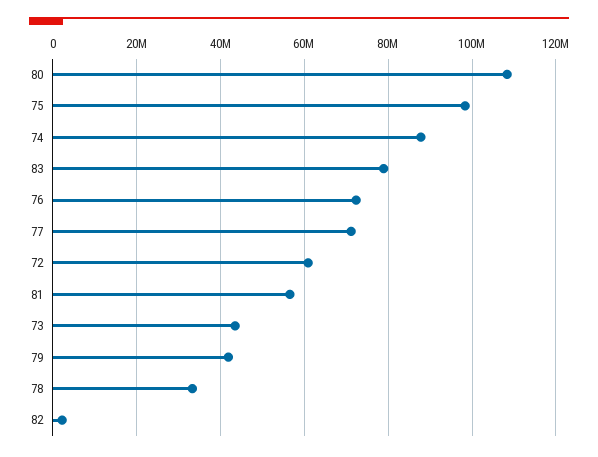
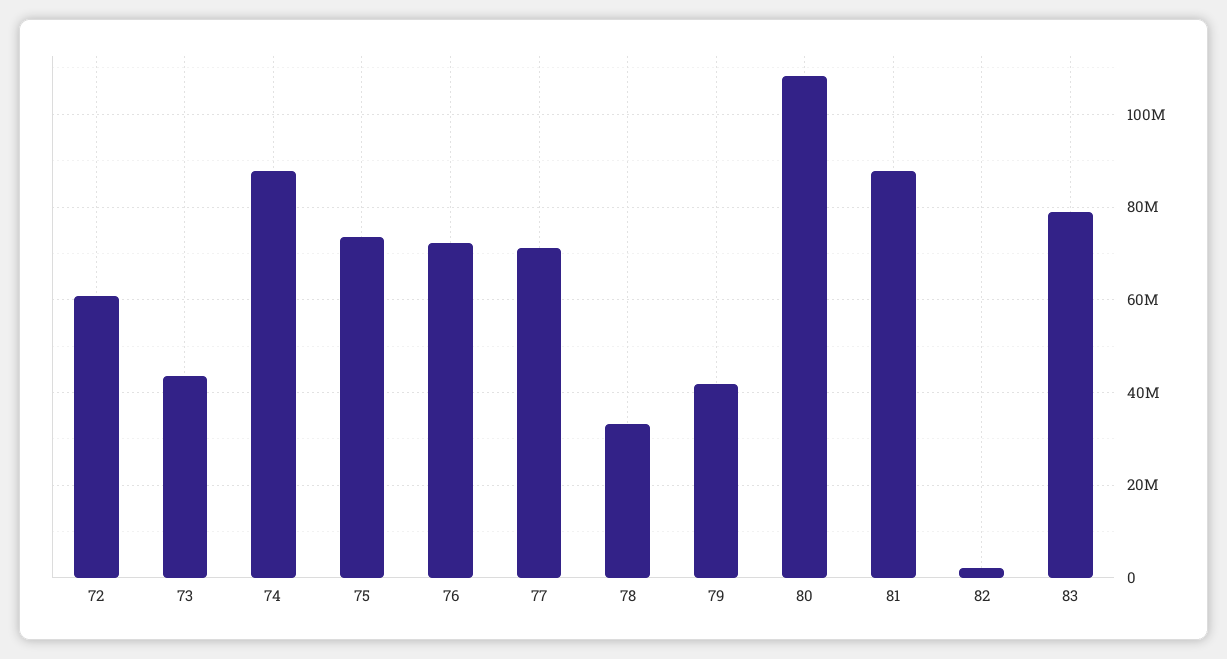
  {
    "80": 108000000,
-   "75": 98000000,
+   "75": 74000000,
    "74": 88000000,
    "83": 78000000,
    "76": 72000000,
    "77": 72000000,
    "72": 60000000,
-   "81": 56000000,
+   "81": 88000000,
    "73": 44000000,
    "79": 42000000,
    "78": 34000000,
    "82": 2000000
  }

